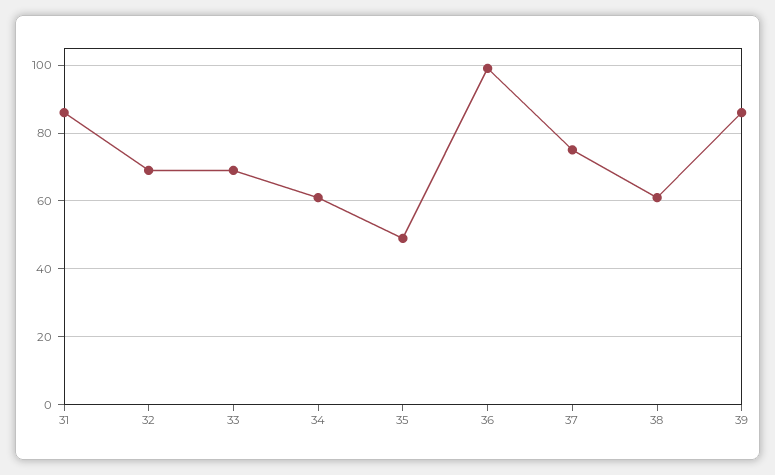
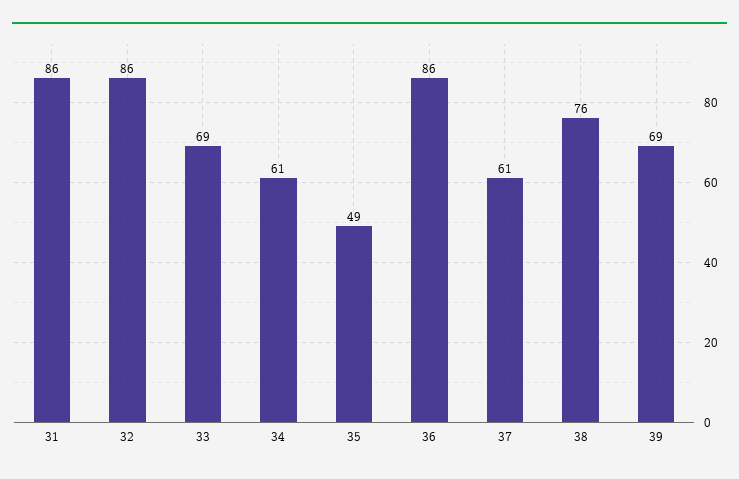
  {
    "31": 86,
-   "32": 70,
+   "32": 86,
    "33": 69,
    "34": 61,
    "35": 49,
-   "36": 100,
+   "36": 86,
-   "37": 75,
+   "37": 61,
-   "38": 60,
+   "38": 76,
-   "39": 85
+   "39": 69
  }

